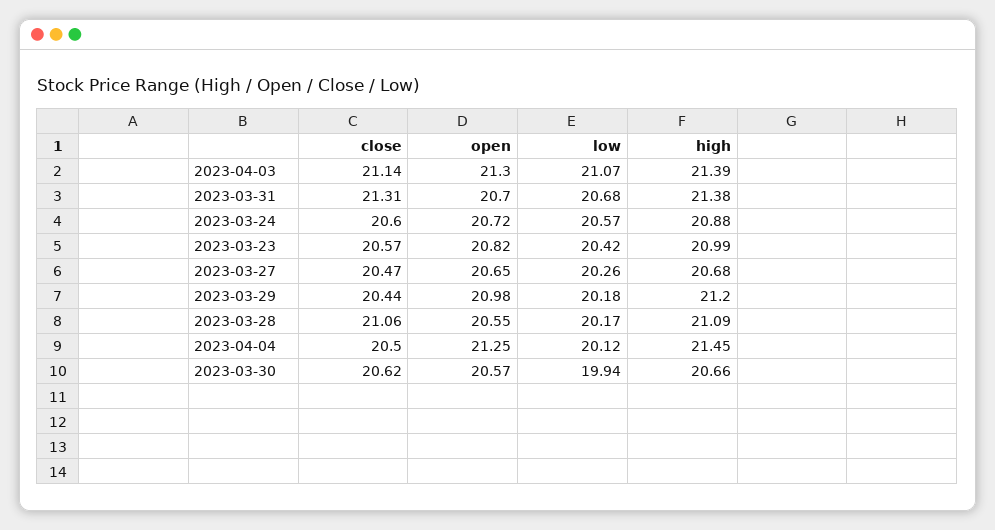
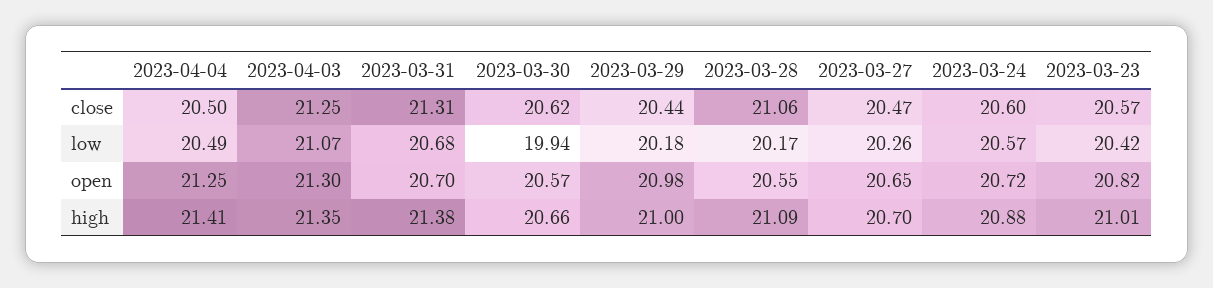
  {
    "close": {
-     "2023-04-03": 21.14,
+     "2023-04-03": 21.25,
      "2023-03-31": 21.31,
      "2023-03-24": 20.6,
      "2023-03-23": 20.57,
      "2023-03-27": 20.47,
      "2023-03-29": 20.44,
      "2023-03-28": 21.06,
      "2023-04-04": 20.5,
      "2023-03-30": 20.62
    },
    "open": {
      "2023-04-03": 21.3,
      "2023-03-31": 20.7,
      "2023-03-24": 20.72,
      "2023-03-23": 20.82,
      "2023-03-27": 20.65,
      "2023-03-29": 20.98,
      "2023-03-28": 20.55,
      "2023-04-04": 21.25,
      "2023-03-30": 20.57
    },
    "low": {
      "2023-04-03": 21.07,
      "2023-03-31": 20.68,
      "2023-03-24": 20.57,
      "2023-03-23": 20.42,
      "2023-03-27": 20.26,
      "2023-03-29": 20.18,
      "2023-03-28": 20.17,
-     "2023-04-04": 20.12,
+     "2023-04-04": 20.49,
      "2023-03-30": 19.94
    },
    "high": {
-     "2023-04-03": 21.39,
+     "2023-04-03": 21.35,
      "2023-03-31": 21.38,
      "2023-03-24": 20.88,
-     "2023-03-23": 20.99,
+     "2023-03-23": 21.01,
-     "2023-03-27": 20.68,
+     "2023-03-27": 20.7,
-     "2023-03-29": 21.2,
+     "2023-03-29": 21,
      "2023-03-28": 21.09,
-     "2023-04-04": 21.45,
+     "2023-04-04": 21.41,
      "2023-03-30": 20.66
    }
  }

